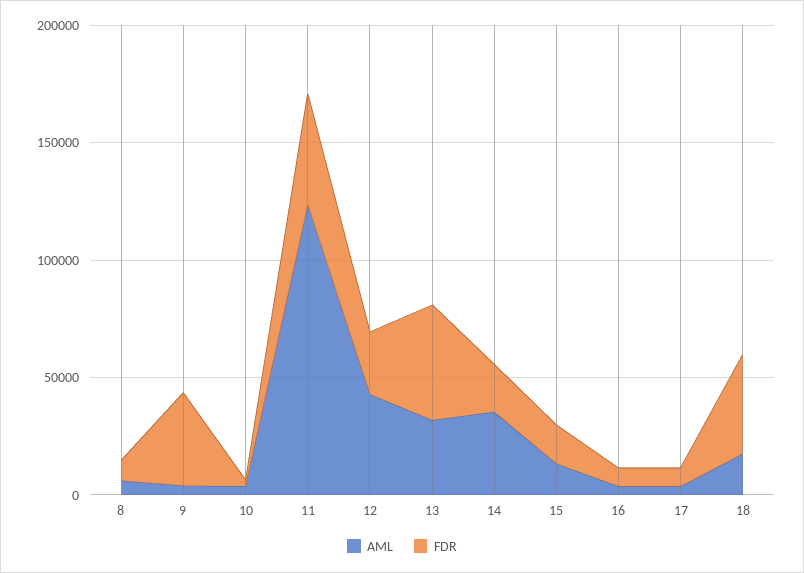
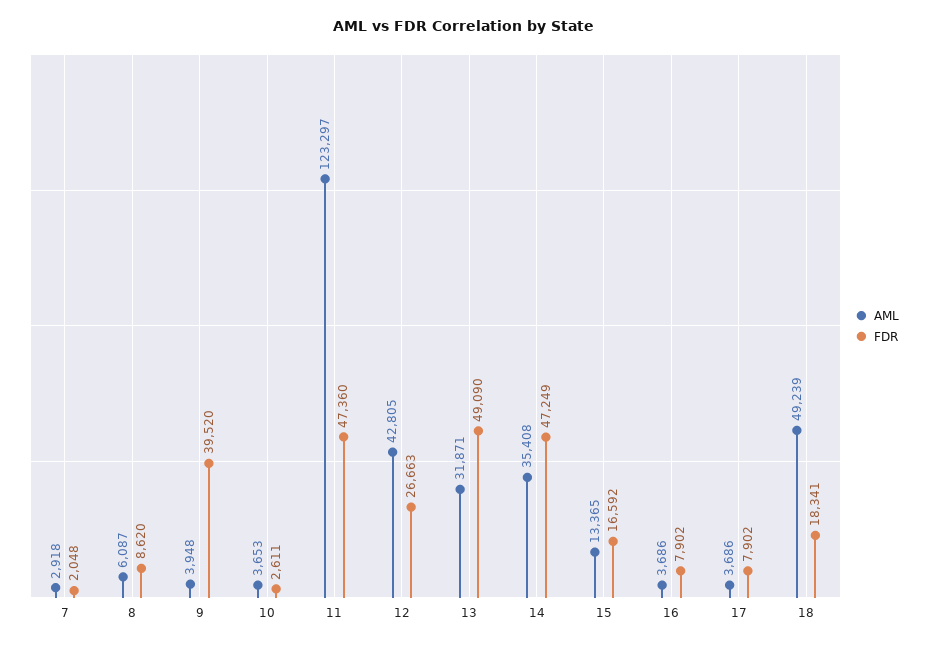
  {
    "AML": {
      "8": 6087,
      "9": 3948,
      "10": 3653,
      "11": 123297,
      "12": 42805,
      "13": 31871,
      "14": 35408,
      "15": 13365,
      "16": 3686,
      "17": 3686,
-     "18": 20000
+     "18": 49239,
+     "7": 2918
    },
    "FDR": {
      "8": 8620,
      "9": 39520,
      "10": 2611,
      "11": 47360,
      "12": 26663,
      "13": 49090,
-     "14": 20000,
+     "14": 47249,
      "15": 16592,
      "16": 7902,
      "17": 7902,
-     "18": 40000
+     "18": 18341,
+     "7": 2048
    }
  }

